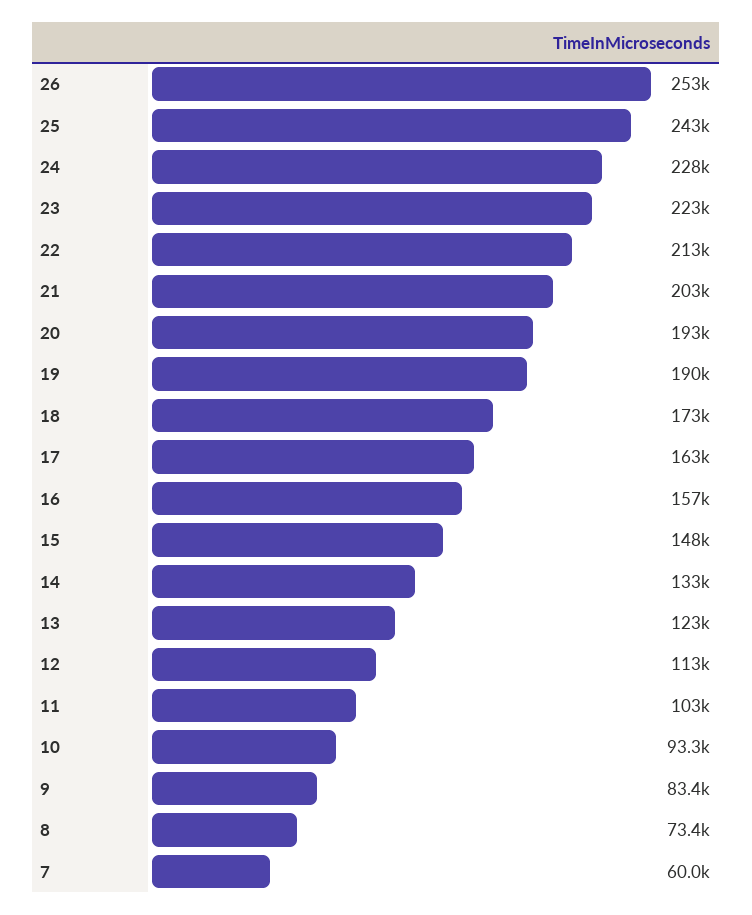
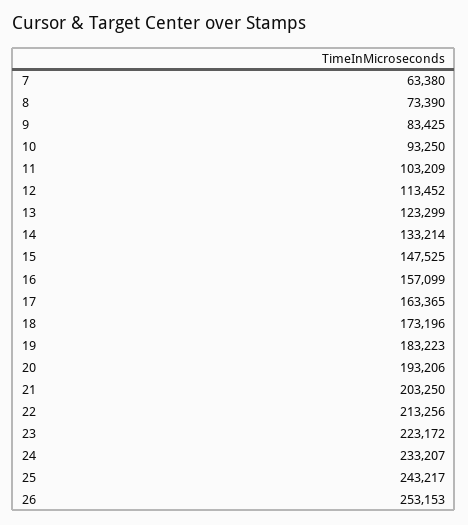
  {
    "26": 253153,
    "25": 243217,
-   "24": 228000,
+   "24": 233207,
    "23": 223172,
    "22": 213256,
    "21": 203250,
    "20": 193206,
-   "19": 190000,
+   "19": 183223,
    "18": 173196,
    "17": 163365,
    "16": 157099,
    "15": 147525,
    "14": 133214,
    "13": 123299,
    "12": 113452,
    "11": 103209,
    "10": 93250,
    "9": 83425,
    "8": 73390,
-   "7": 60000
+   "7": 63380
  }

